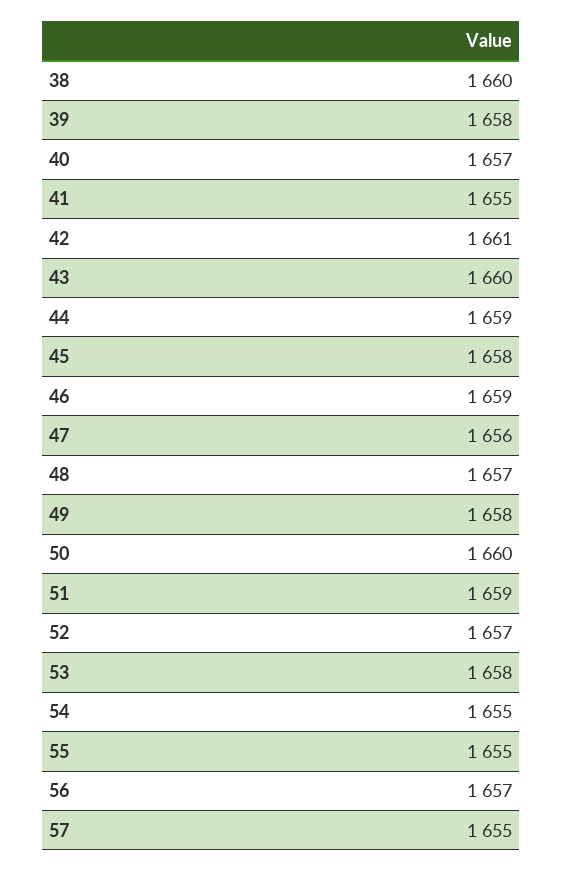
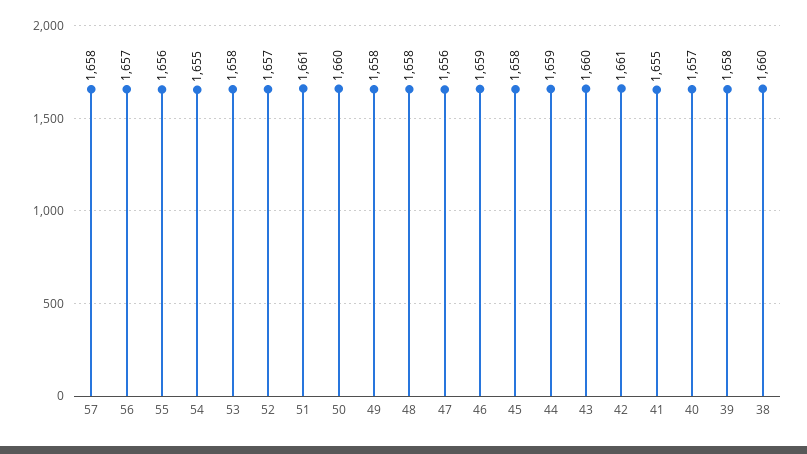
  {
    "38": 1660,
    "39": 1658,
    "40": 1657,
    "41": 1655,
    "42": 1661,
    "43": 1660,
    "44": 1659,
    "45": 1658,
    "46": 1659,
    "47": 1656,
-   "48": 1657,
+   "48": 1658,
    "49": 1658,
    "50": 1660,
-   "51": 1659,
+   "51": 1661,
    "52": 1657,
    "53": 1658,
    "54": 1655,
-   "55": 1655,
+   "55": 1656,
    "56": 1657,
-   "57": 1655
+   "57": 1658
  }

